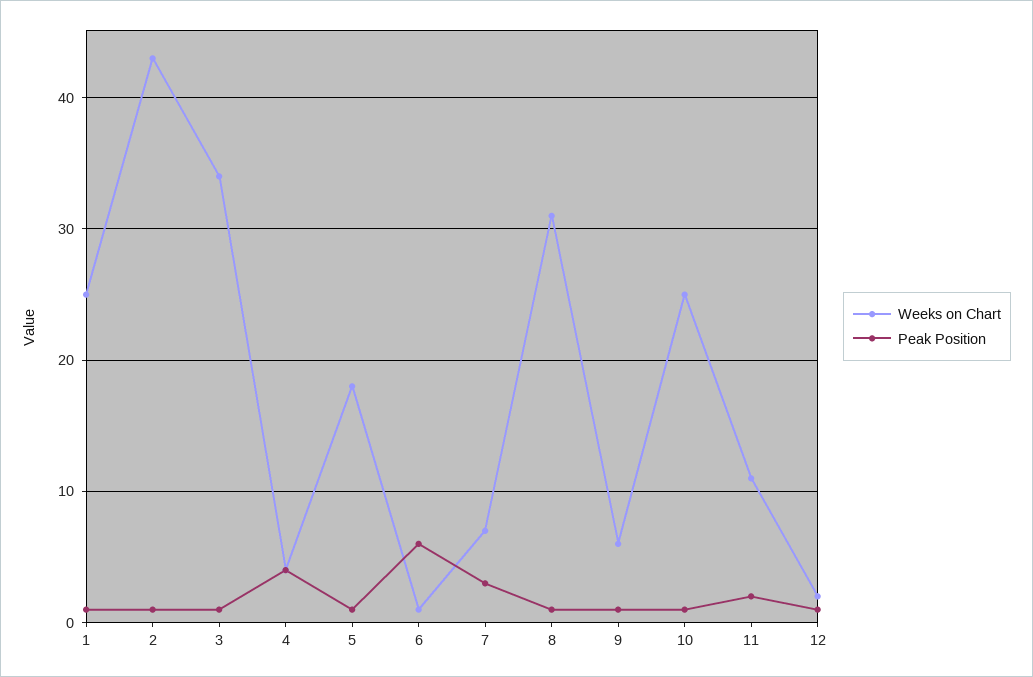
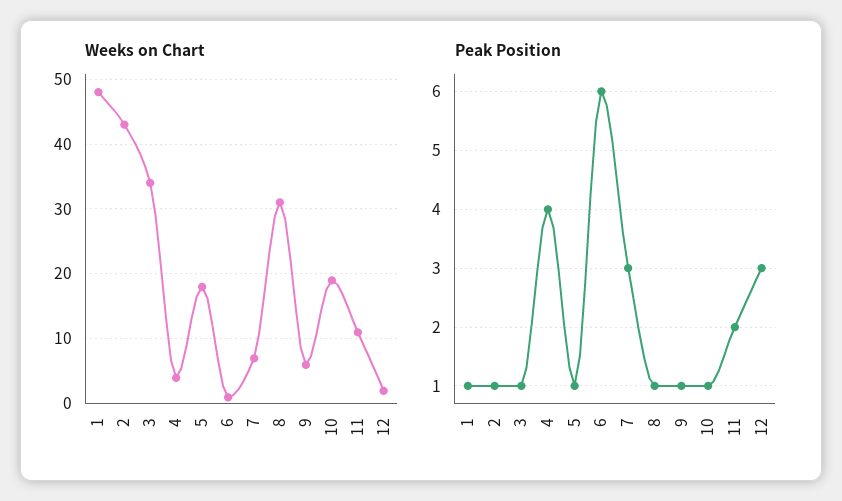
  {
    "Weeks on Chart": {
-     "1": 25,
+     "1": 48,
      "2": 43,
      "3": 34,
      "4": 4,
      "5": 18,
      "6": 1,
      "7": 7,
      "8": 31,
      "9": 6,
-     "10": 25,
+     "10": 19,
      "11": 11,
      "12": 2
    },
    "Peak Position": {
      "1": 1,
      "2": 1,
      "3": 1,
      "4": 4,
      "5": 1,
      "6": 6,
      "7": 3,
      "8": 1,
      "9": 1,
      "10": 1,
      "11": 2,
-     "12": 1
+     "12": 3
    }
  }

